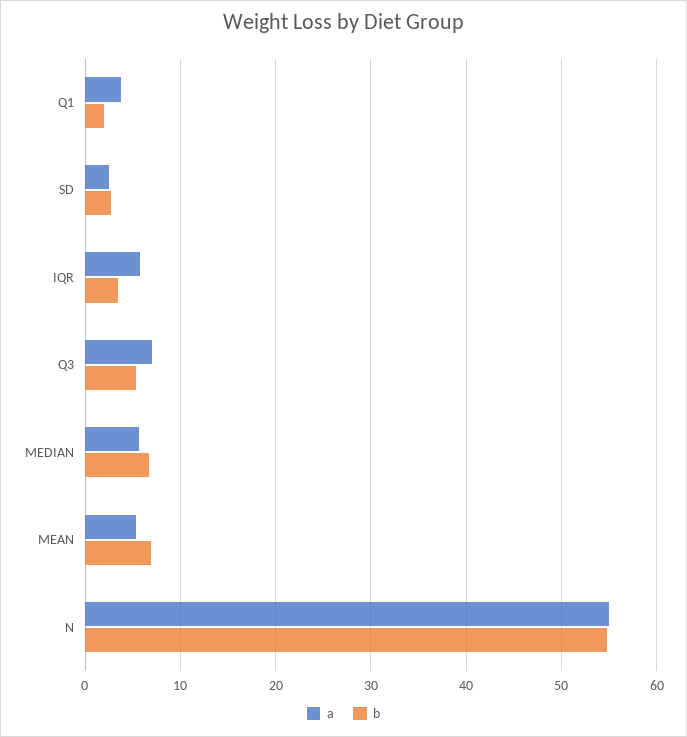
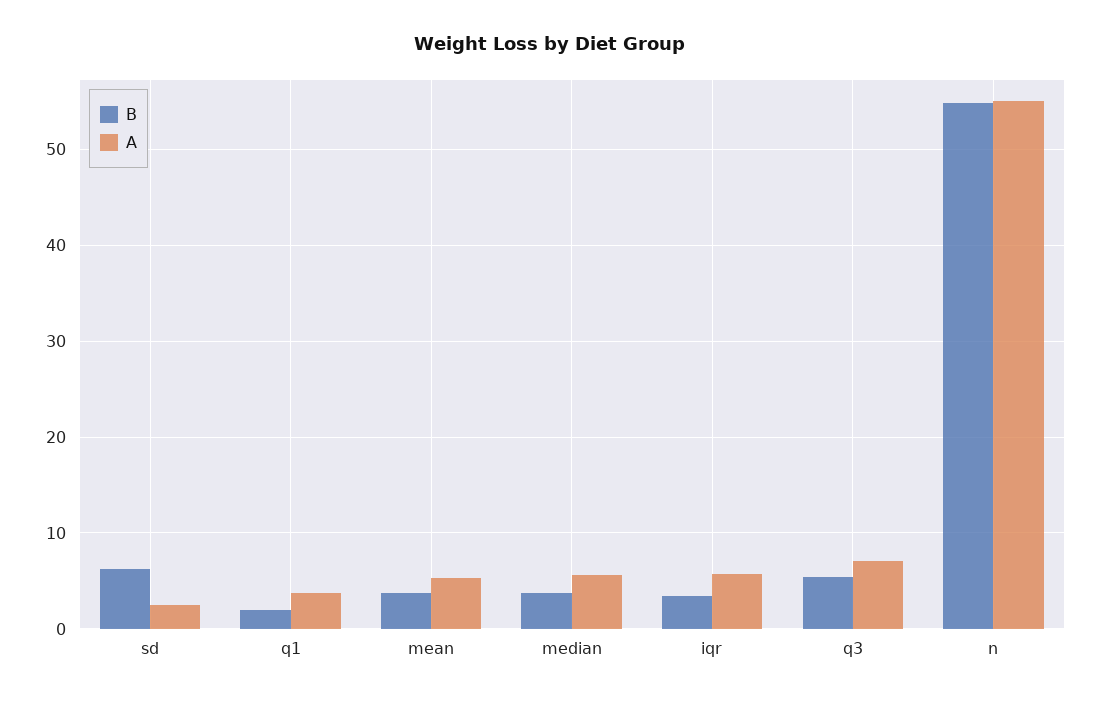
  {
    "a": {
      "Q1": 4,
      "SD": 3,
      "IQR": 6,
      "Q3": 7,
      "MEDIAN": 6,
      "MEAN": 5,
      "N": 55
    },
    "b": {
      "Q1": 2,
-     "SD": 3,
+     "SD": 6,
      "IQR": 3,
      "Q3": 5,
-     "MEDIAN": 7,
+     "MEDIAN": 4,
-     "MEAN": 7,
+     "MEAN": 4,
      "N": 55
    }
  }

